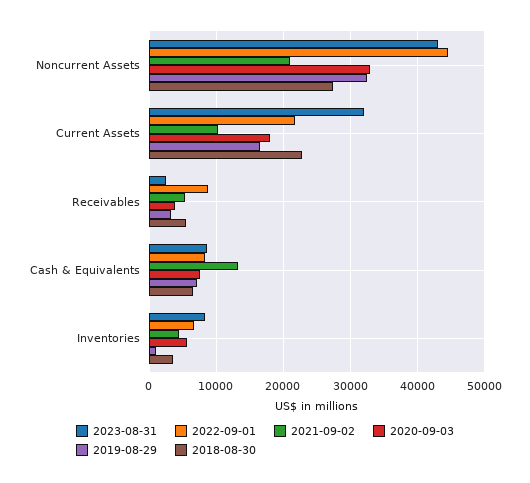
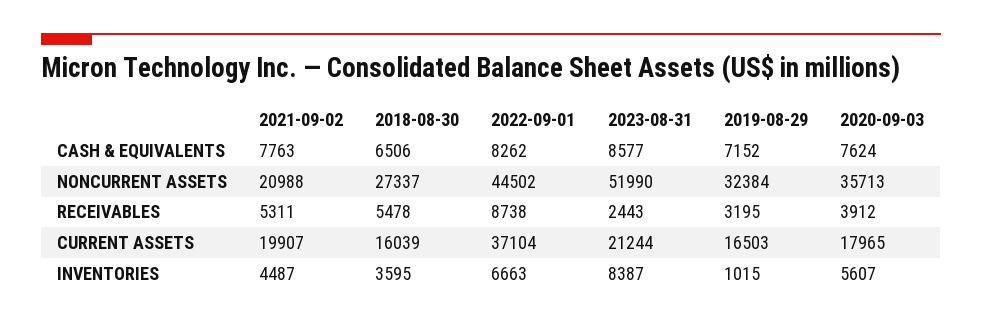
  {
    "2023-08-31": {
-     "Noncurrent Assets": 43000,
+     "Noncurrent Assets": 51990,
-     "Current Assets": 32000,
+     "Current Assets": 21244,
      "Receivables": 2443,
      "Cash & Equivalents": 8577,
      "Inventories": 8387
    },
    "2022-09-01": {
      "Noncurrent Assets": 44502,
-     "Current Assets": 22000,
+     "Current Assets": 37104,
      "Receivables": 8738,
      "Cash & Equivalents": 8262,
      "Inventories": 6663
    },
    "2021-09-02": {
      "Noncurrent Assets": 20988,
-     "Current Assets": 10000,
+     "Current Assets": 19907,
      "Receivables": 5311,
-     "Cash & Equivalents": 13000,
+     "Cash & Equivalents": 7763,
      "Inventories": 4487
    },
    "2020-09-03": {
-     "Noncurrent Assets": 33000,
+     "Noncurrent Assets": 35713,
      "Current Assets": 17965,
      "Receivables": 3912,
      "Cash & Equivalents": 7624,
      "Inventories": 5607
    },
    "2019-08-29": {
      "Noncurrent Assets": 32384,
      "Current Assets": 16503,
      "Receivables": 3195,
      "Cash & Equivalents": 7152,
      "Inventories": 1015
    },
    "2018-08-30": {
      "Noncurrent Assets": 27337,
-     "Current Assets": 23000,
+     "Current Assets": 16039,
      "Receivables": 5478,
      "Cash & Equivalents": 6506,
      "Inventories": 3595
    }
  }

